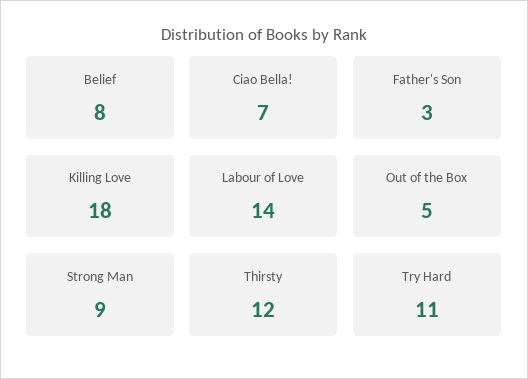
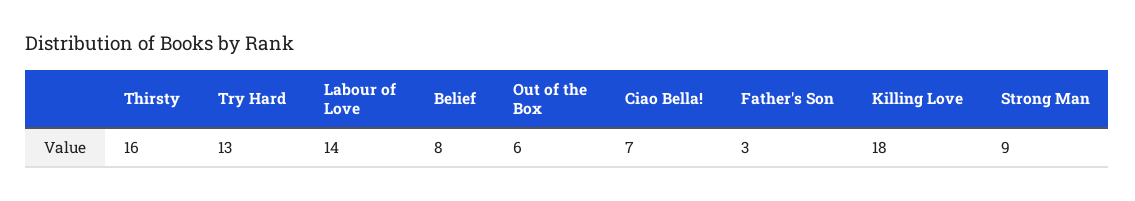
  {
    "Belief": 8,
    "Ciao Bella!": 7,
    "Father's Son": 3,
    "Killing Love": 18,
    "Labour of Love": 14,
-   "Out of the Box": 5,
+   "Out of the Box": 6,
    "Strong Man": 9,
-   "Thirsty": 12,
+   "Thirsty": 16,
-   "Try Hard": 11
+   "Try Hard": 13
  }

